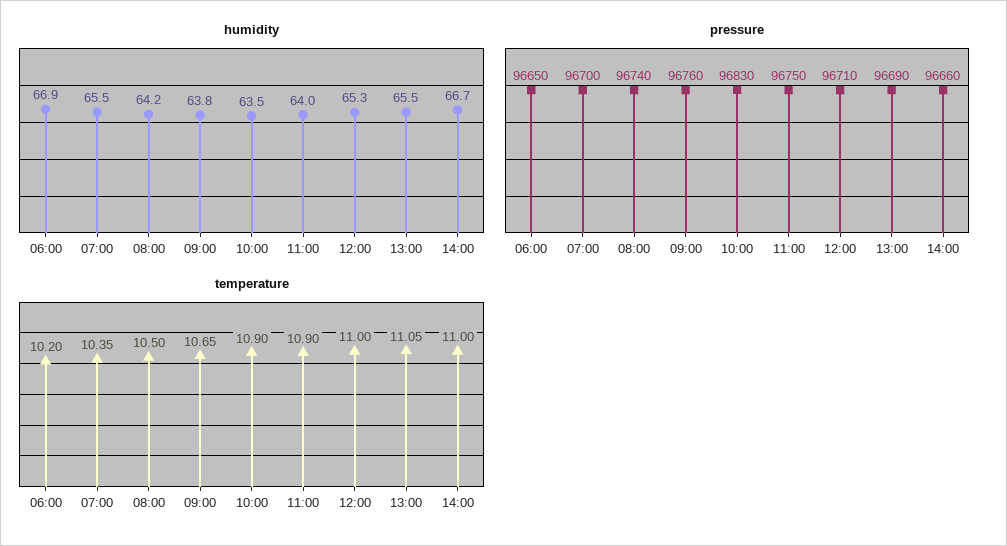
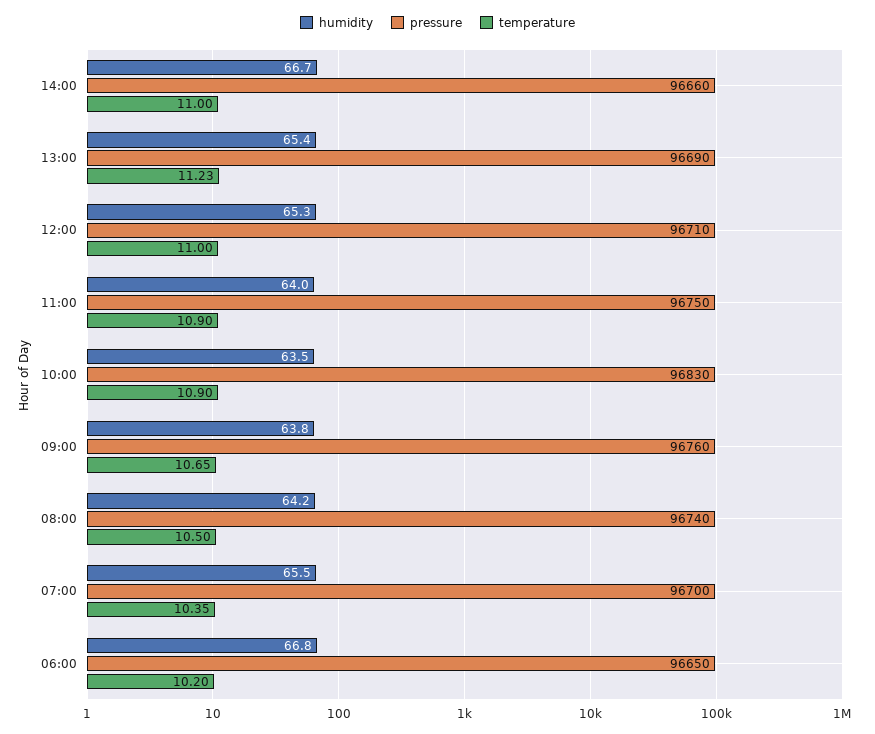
  {
    "humidity": {
-     "06:00": 66.9,
+     "06:00": 66.8,
      "07:00": 65.5,
      "08:00": 64.2,
      "09:00": 63.8,
      "10:00": 63.5,
      "11:00": 64,
      "12:00": 65.3,
-     "13:00": 65.5,
+     "13:00": 65.4,
      "14:00": 66.7
    },
    "pressure": {
      "06:00": 96650,
      "07:00": 96700,
      "08:00": 96740,
      "09:00": 96760,
      "10:00": 96830,
      "11:00": 96750,
      "12:00": 96710,
      "13:00": 96690,
      "14:00": 96660
    },
    "temperature": {
      "06:00": 10.2,
      "07:00": 10.35,
      "08:00": 10.5,
      "09:00": 10.65,
      "10:00": 10.9,
      "11:00": 10.9,
      "12:00": 11,
-     "13:00": 11.05,
+     "13:00": 11.23,
      "14:00": 11
    }
  }

